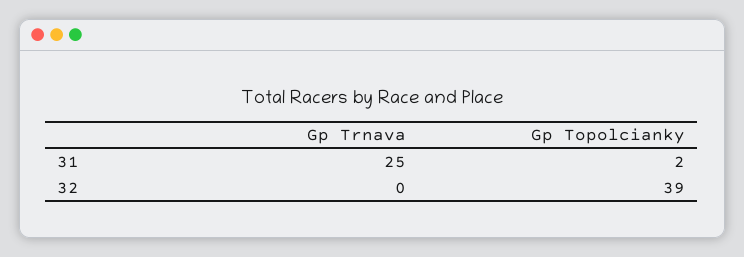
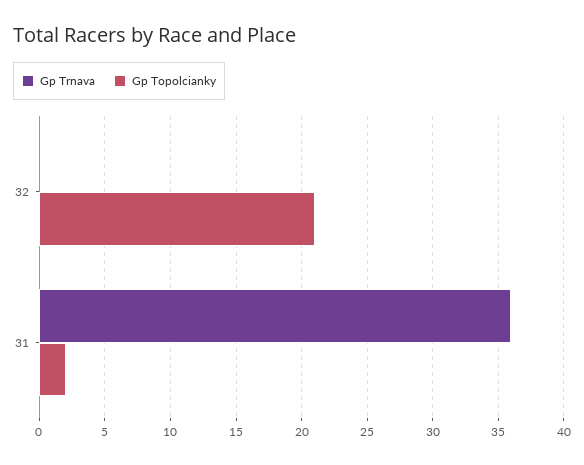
  {
    "Gp Trnava": {
-     "31": 25,
+     "31": 36,
      "32": 0
    },
    "Gp Topolcianky": {
      "31": 2,
-     "32": 39
+     "32": 21
    }
  }

